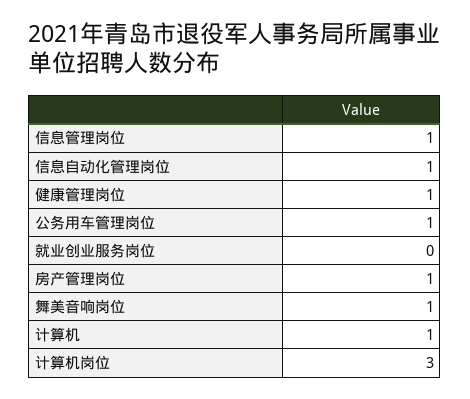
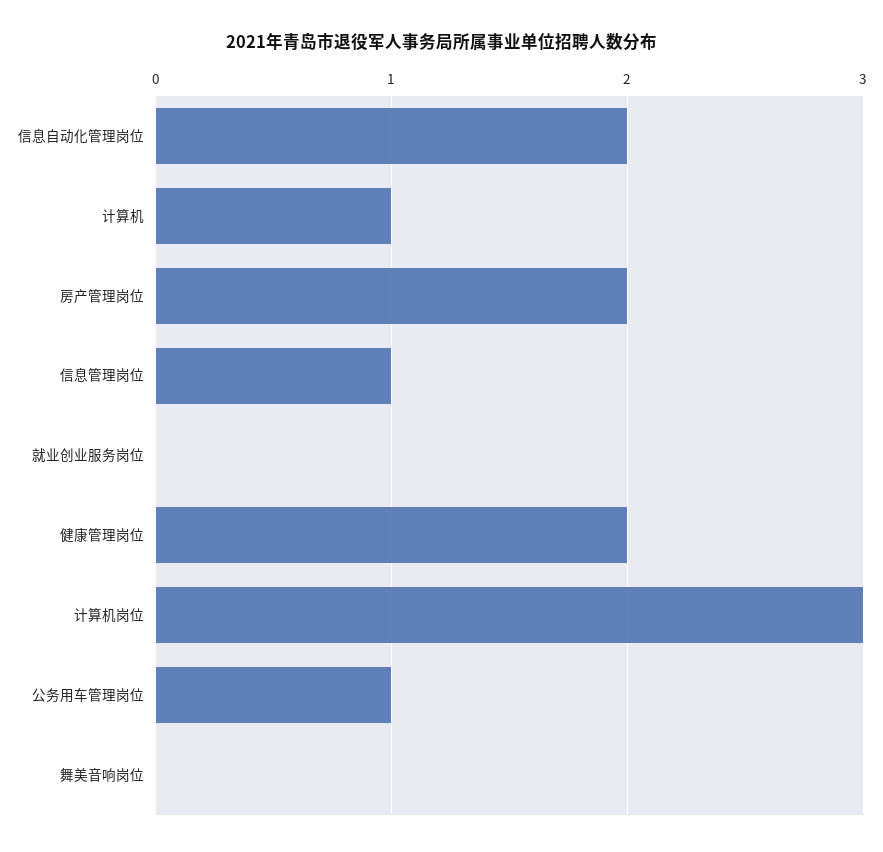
  {
    "信息管理岗位": 1,
-   "信息自动化管理岗位": 1,
+   "信息自动化管理岗位": 2,
-   "健康管理岗位": 1,
+   "健康管理岗位": 2,
    "公务用车管理岗位": 1,
    "就业创业服务岗位": 0,
-   "房产管理岗位": 1,
+   "房产管理岗位": 2,
-   "舞美音响岗位": 1,
+   "舞美音响岗位": 0,
    "计算机": 1,
    "计算机岗位": 3
  }

